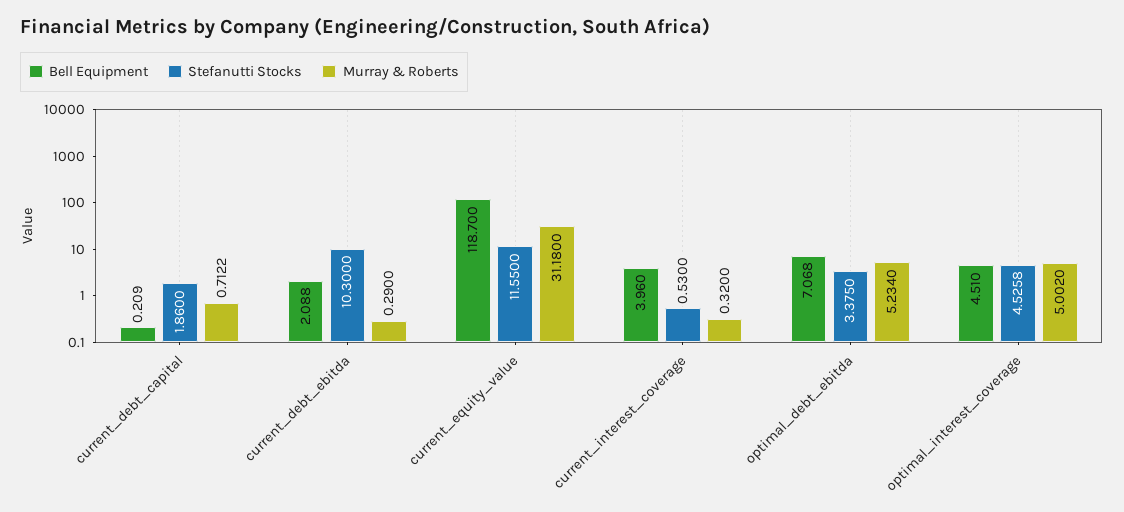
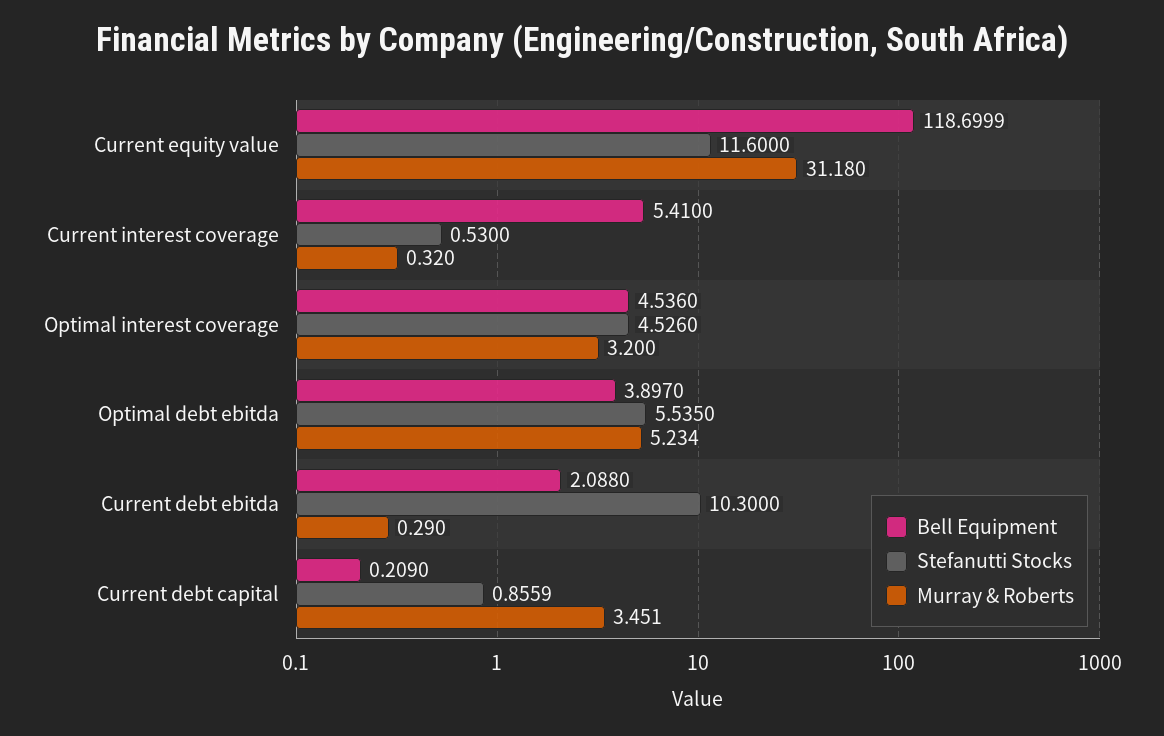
  {
    "Bell Equipment": {
      "current_debt_capital": 0.209,
      "current_debt_ebitda": 2.088,
-     "current_equity_value": 118.7,
+     "current_equity_value": 118.6999,
-     "current_interest_coverage": 3.96,
+     "current_interest_coverage": 5.41,
-     "optimal_debt_ebitda": 7.068,
+     "optimal_debt_ebitda": 3.897,
-     "optimal_interest_coverage": 4.51
+     "optimal_interest_coverage": 4.536
    },
    "Stefanutti Stocks": {
-     "current_debt_capital": 1.86,
+     "current_debt_capital": 0.8559,
      "current_debt_ebitda": 10.3,
-     "current_equity_value": 11.55,
+     "current_equity_value": 11.6,
      "current_interest_coverage": 0.53,
-     "optimal_debt_ebitda": 3.375,
+     "optimal_debt_ebitda": 5.535,
-     "optimal_interest_coverage": 4.5258
+     "optimal_interest_coverage": 4.526
    },
    "Murray & Roberts": {
-     "current_debt_capital": 0.7122,
+     "current_debt_capital": 3.451,
      "current_debt_ebitda": 0.29,
      "current_equity_value": 31.18,
      "current_interest_coverage": 0.32,
      "optimal_debt_ebitda": 5.234,
-     "optimal_interest_coverage": 5.002
+     "optimal_interest_coverage": 3.2
    }
  }

